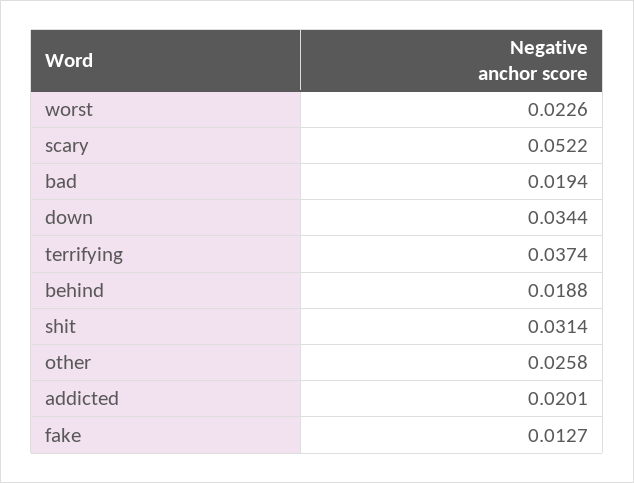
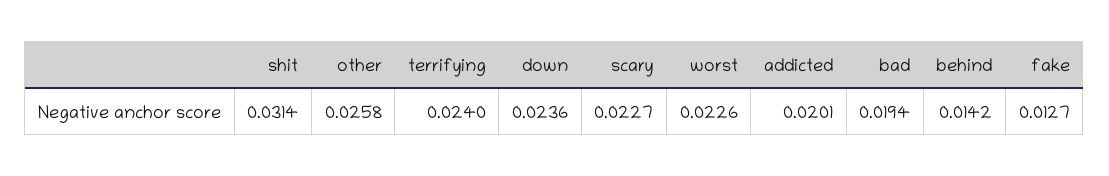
  {
    "worst": 0.0226,
-   "scary": 0.0522,
+   "scary": 0.0227,
    "bad": 0.0194,
-   "down": 0.0344,
+   "down": 0.0236,
-   "terrifying": 0.0374,
+   "terrifying": 0.024,
-   "behind": 0.0188,
+   "behind": 0.0142,
    "shit": 0.0314,
    "other": 0.0258,
    "addicted": 0.0201,
    "fake": 0.0127
  }

